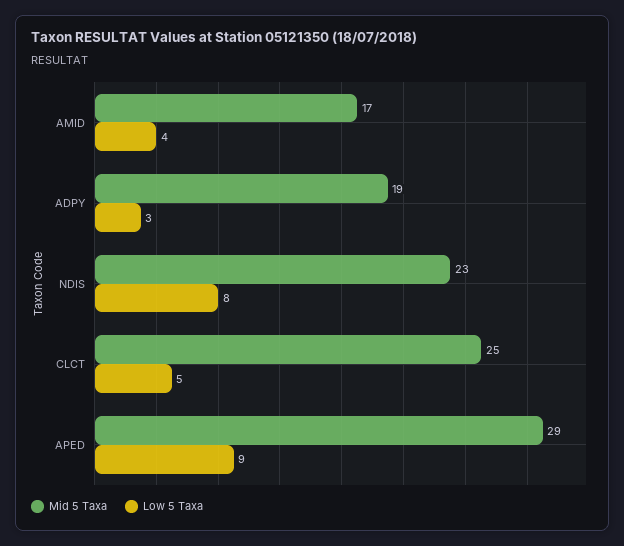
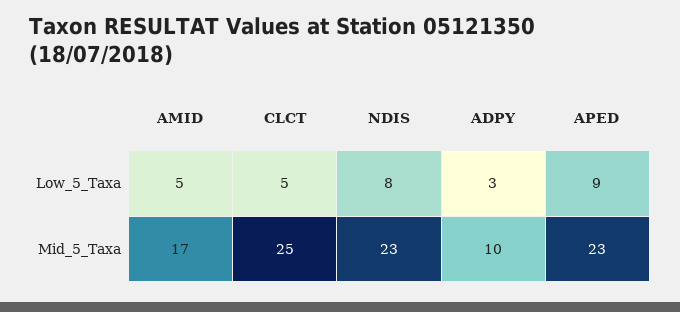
  {
    "Mid 5 Taxa": {
      "AMID": 17,
-     "ADPY": 19,
+     "ADPY": 10,
      "NDIS": 23,
      "CLCT": 25,
-     "APED": 29
+     "APED": 23
    },
    "Low 5 Taxa": {
-     "AMID": 4,
+     "AMID": 5,
      "ADPY": 3,
      "NDIS": 8,
      "CLCT": 5,
      "APED": 9
    }
  }

